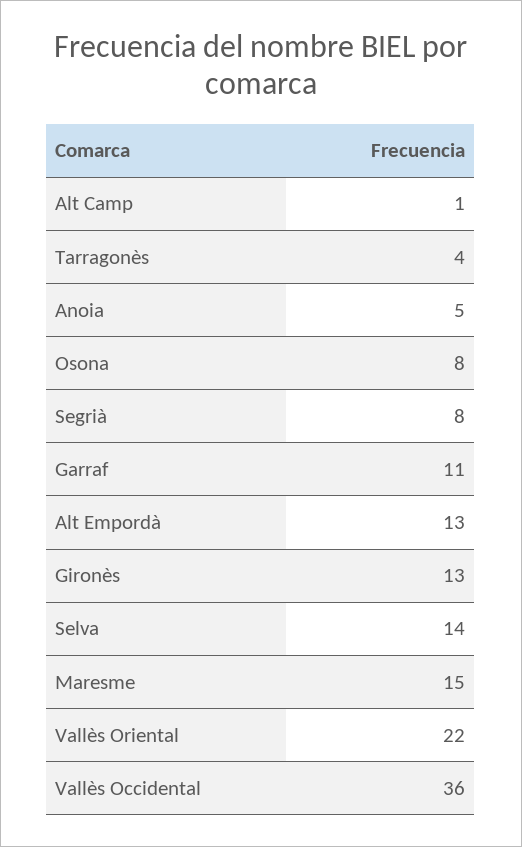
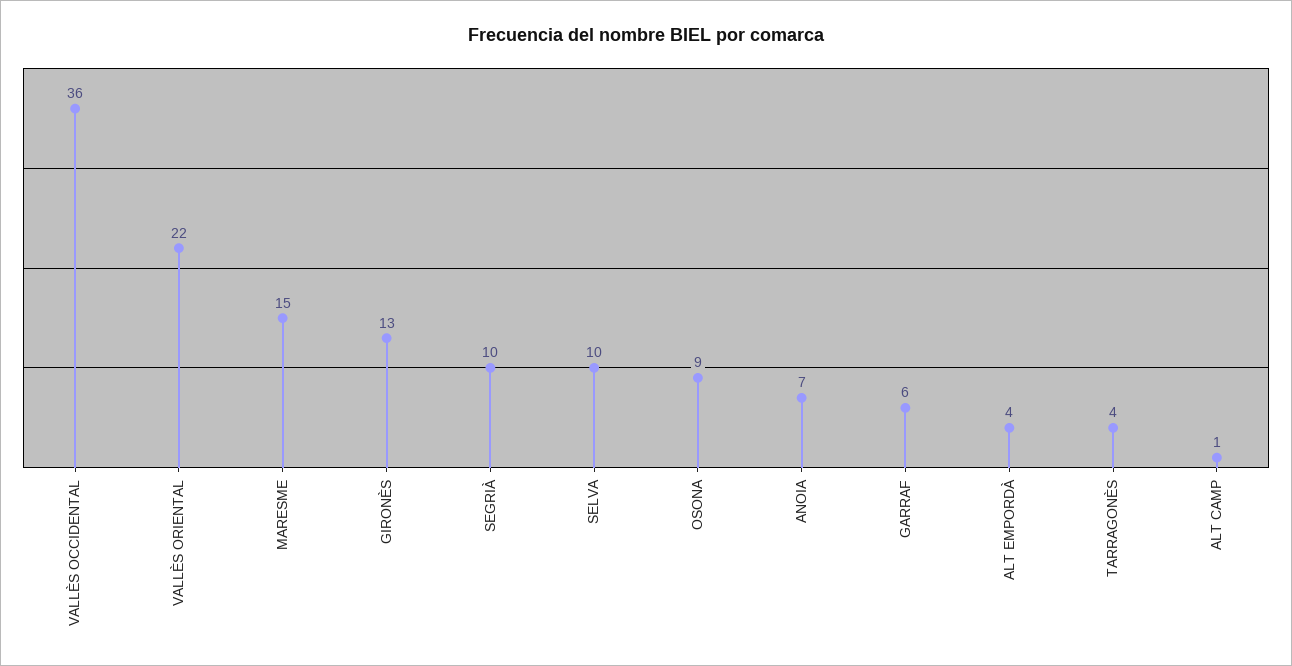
  {
    "Alt Camp": 1,
    "Tarragonès": 4,
-   "Anoia": 5,
+   "Anoia": 7,
-   "Osona": 8,
+   "Osona": 9,
-   "Segrià": 8,
+   "Segrià": 10,
-   "Garraf": 11,
+   "Garraf": 6,
-   "Alt Empordà": 13,
+   "Alt Empordà": 4,
    "Gironès": 13,
-   "Selva": 14,
+   "Selva": 10,
    "Maresme": 15,
    "Vallès Oriental": 22,
    "Vallès Occidental": 36
  }

